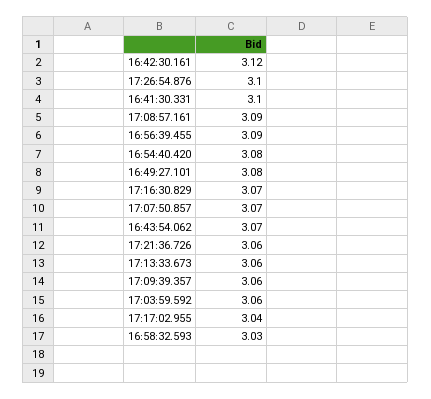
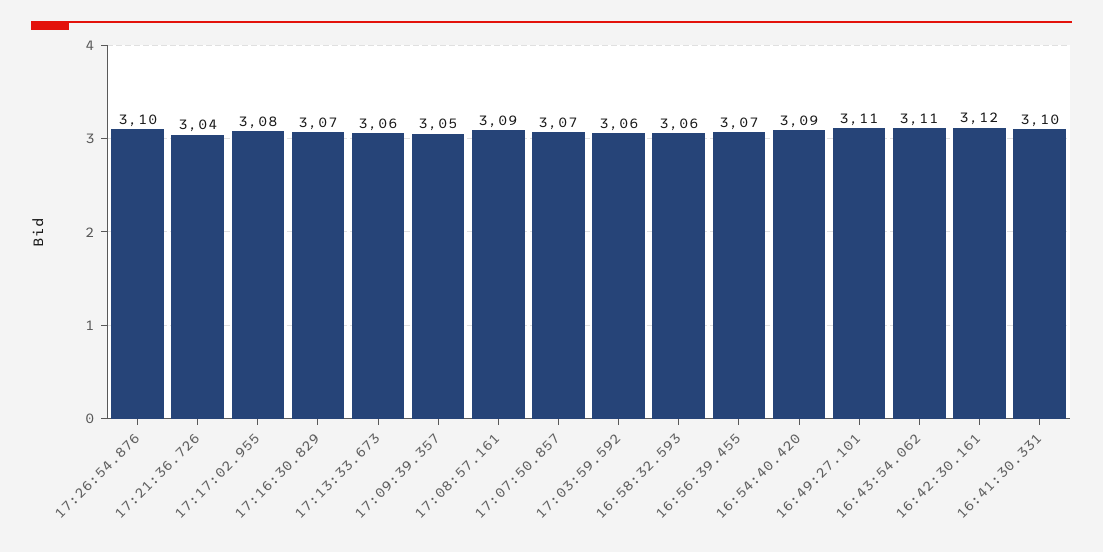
  {
    "16:42:30.161": 3.12,
    "17:26:54.876": 3.1,
    "16:41:30.331": 3.1,
    "17:08:57.161": 3.09,
-   "16:56:39.455": 3.09,
+   "16:56:39.455": 3.07,
-   "16:54:40.420": 3.08,
+   "16:54:40.420": 3.09,
-   "16:49:27.101": 3.08,
+   "16:49:27.101": 3.11,
    "17:16:30.829": 3.07,
    "17:07:50.857": 3.07,
-   "16:43:54.062": 3.07,
+   "16:43:54.062": 3.11,
-   "17:21:36.726": 3.06,
+   "17:21:36.726": 3.04,
    "17:13:33.673": 3.06,
-   "17:09:39.357": 3.06,
+   "17:09:39.357": 3.05,
    "17:03:59.592": 3.06,
-   "17:17:02.955": 3.04,
+   "17:17:02.955": 3.08,
-   "16:58:32.593": 3.03
+   "16:58:32.593": 3.06
  }

